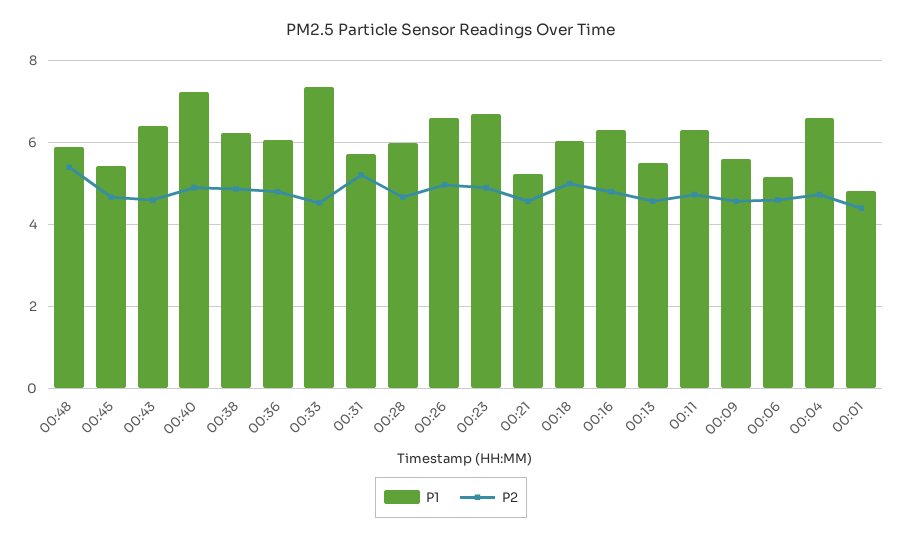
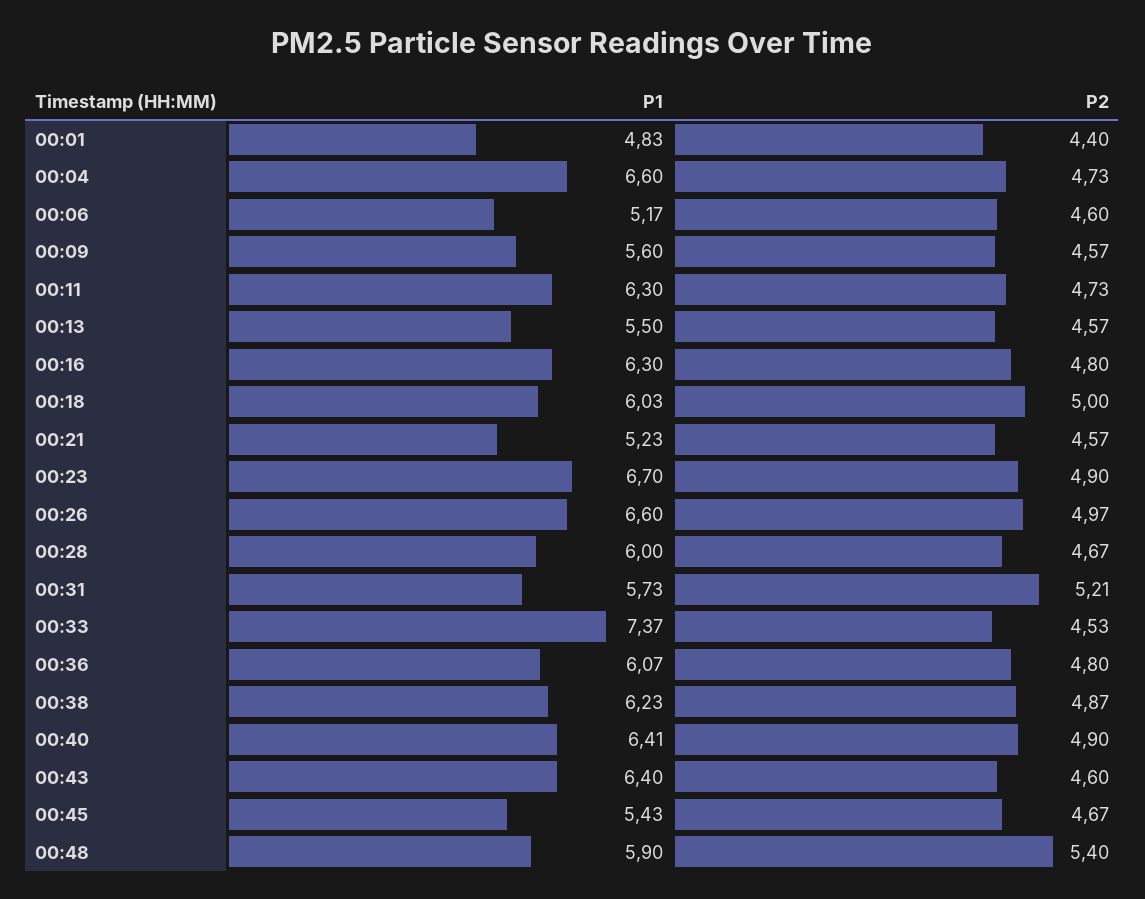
  {
    "P1": {
      "00:48": 5.9,
      "00:45": 5.43,
      "00:43": 6.4,
-     "00:40": 7.2,
+     "00:40": 6.41,
      "00:38": 6.23,
      "00:36": 6.07,
      "00:33": 7.37,
      "00:31": 5.73,
      "00:28": 6,
      "00:26": 6.6,
      "00:23": 6.7,
      "00:21": 5.23,
      "00:18": 6.03,
      "00:16": 6.3,
      "00:13": 5.5,
      "00:11": 6.3,
      "00:09": 5.6,
      "00:06": 5.17,
      "00:04": 6.6,
      "00:01": 4.83
    },
    "P2": {
      "00:48": 5.4,
      "00:45": 4.67,
      "00:43": 4.6,
      "00:40": 4.9,
      "00:38": 4.87,
      "00:36": 4.8,
      "00:33": 4.53,
      "00:31": 5.21,
      "00:28": 4.67,
      "00:26": 4.97,
      "00:23": 4.9,
      "00:21": 4.57,
      "00:18": 5,
      "00:16": 4.8,
      "00:13": 4.57,
      "00:11": 4.73,
      "00:09": 4.57,
      "00:06": 4.6,
      "00:04": 4.73,
      "00:01": 4.4
    }
  }

